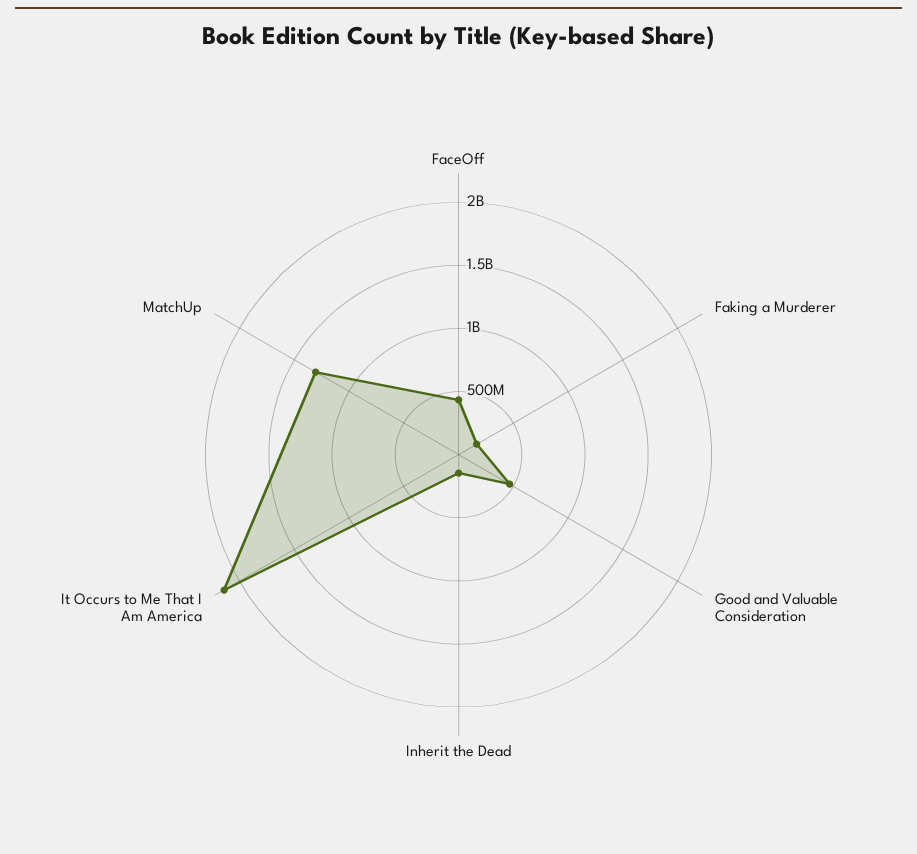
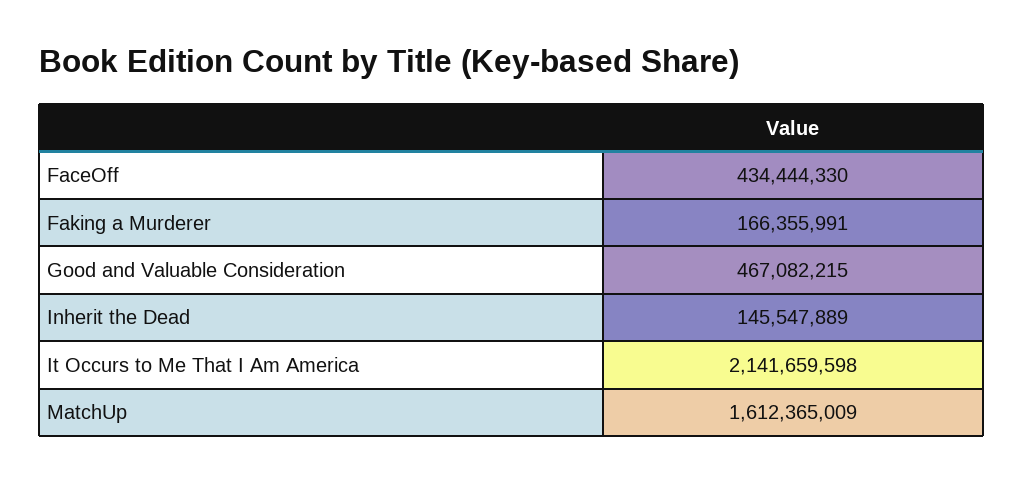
  {
    "FaceOff": 434444330,
    "Faking a Murderer": 166355991,
    "Good and Valuable Consideration": 467082215,
    "Inherit the Dead": 145547889,
    "It Occurs to Me That I Am America": 2141659598,
-   "MatchUp": 1300000000
+   "MatchUp": 1612365009
  }

